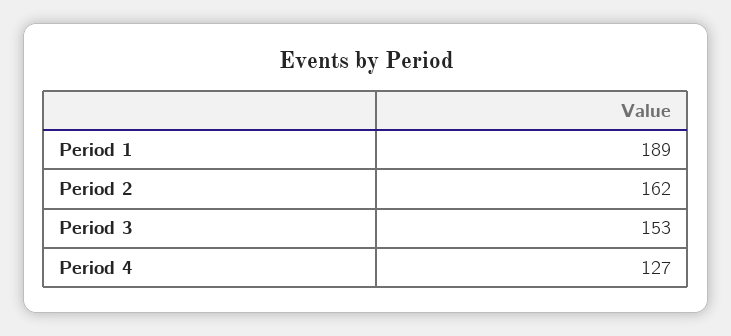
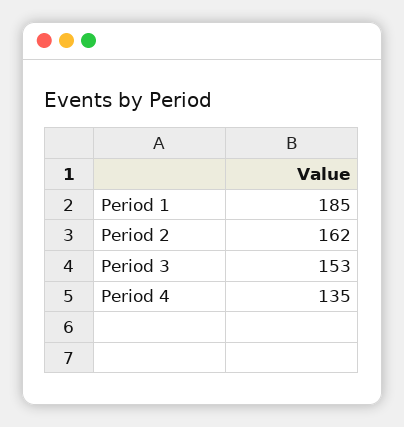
  {
-   "Period 1": 189,
+   "Period 1": 185,
    "Period 2": 162,
    "Period 3": 153,
-   "Period 4": 127
+   "Period 4": 135
  }

